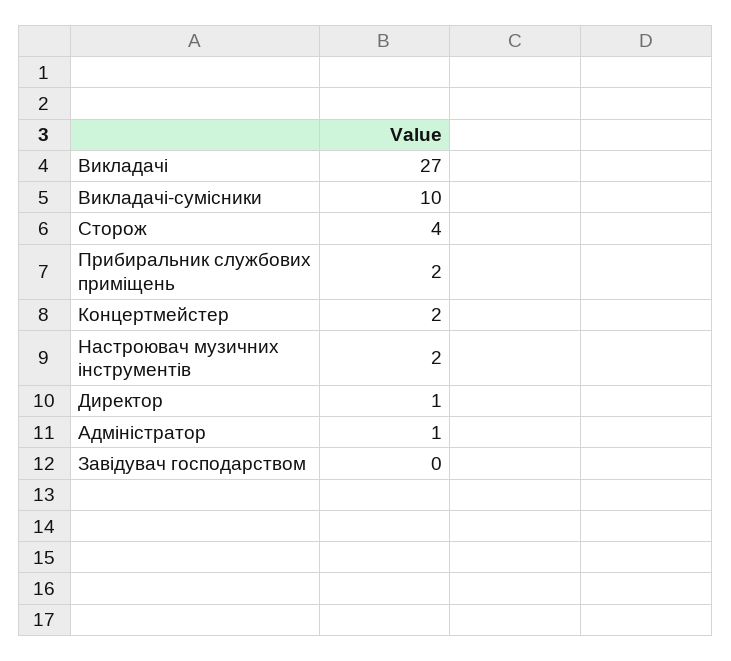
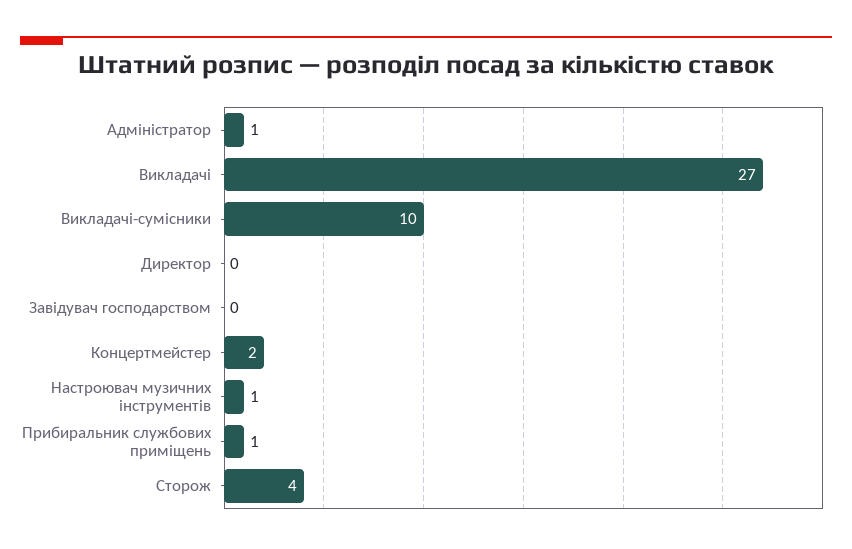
  {
    "Викладачі": 27,
    "Викладачі-сумісники": 10,
    "Сторож": 4,
-   "Прибиральник службових приміщень": 2,
+   "Прибиральник службових приміщень": 1,
    "Концертмейстер": 2,
-   "Настроювач музичних інструментів": 2,
+   "Настроювач музичних інструментів": 1,
-   "Директор": 1,
+   "Директор": 0,
    "Адміністратор": 1,
    "Завідувач господарством": 0
  }

